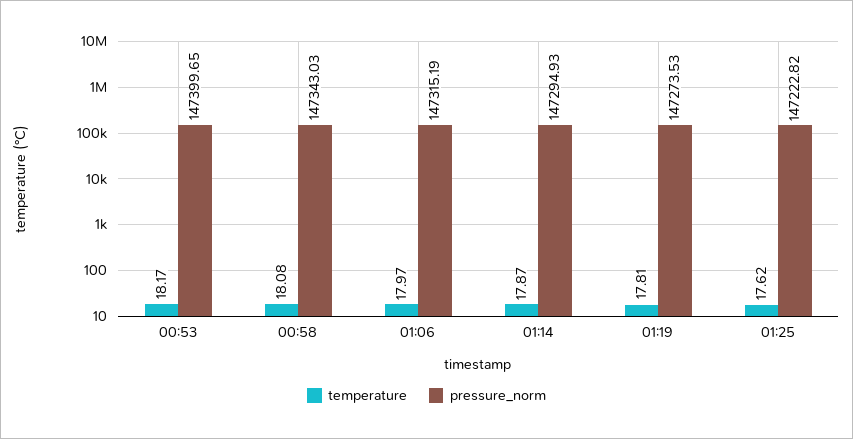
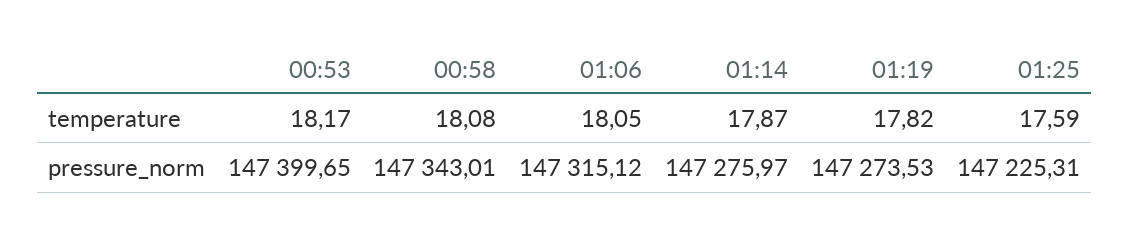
  {
    "temperature": {
      "00:53": 18.17,
      "00:58": 18.08,
-     "01:06": 17.97,
+     "01:06": 18.05,
      "01:14": 17.87,
-     "01:19": 17.81,
+     "01:19": 17.82,
-     "01:25": 17.62
+     "01:25": 17.59
    },
    "pressure_norm": {
      "00:53": 147399.65,
-     "00:58": 147343.03,
+     "00:58": 147343.01,
-     "01:06": 147315.19,
+     "01:06": 147315.12,
-     "01:14": 147294.93,
+     "01:14": 147275.97,
      "01:19": 147273.53,
-     "01:25": 147222.82
+     "01:25": 147225.31
    }
  }

